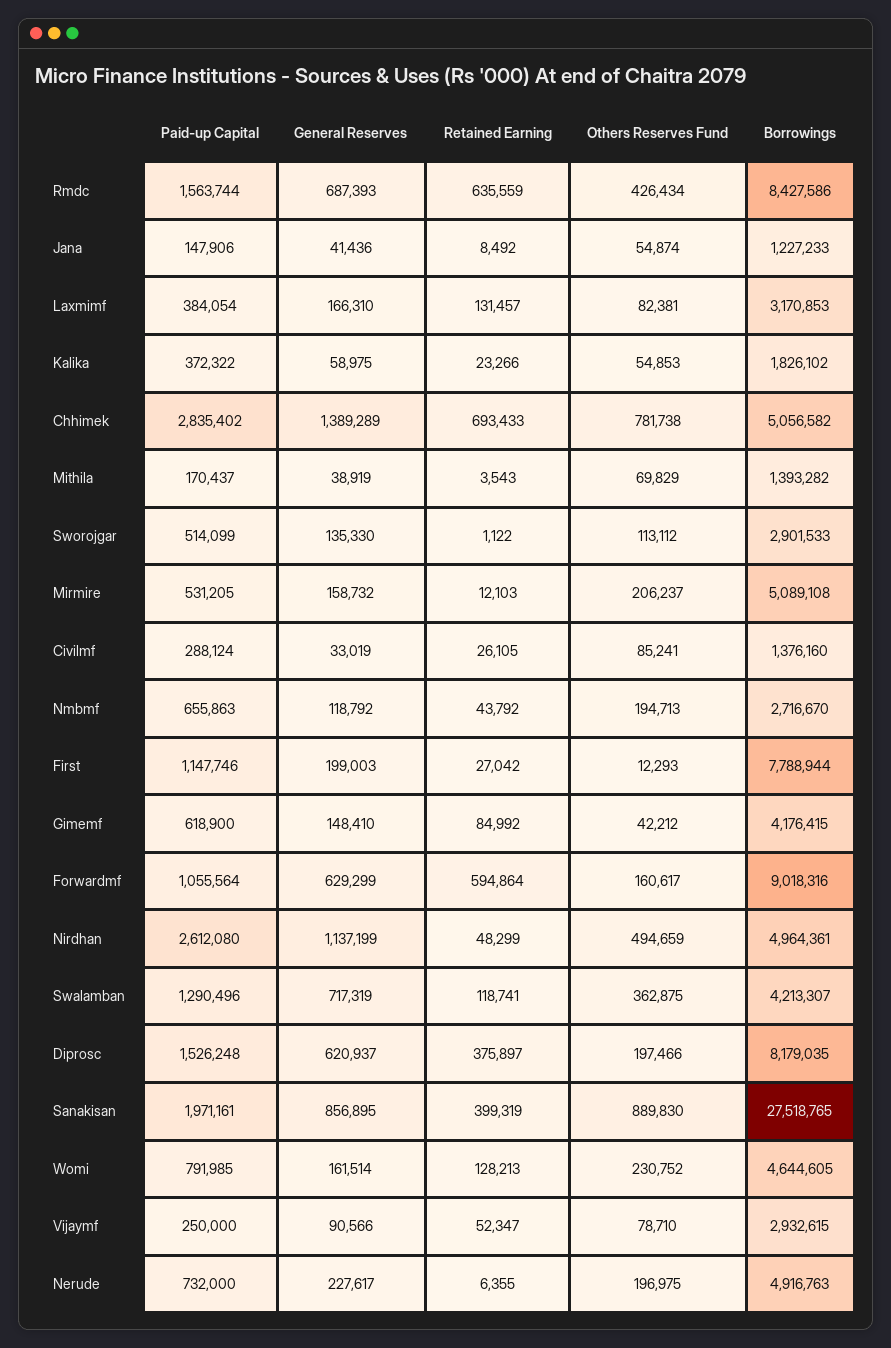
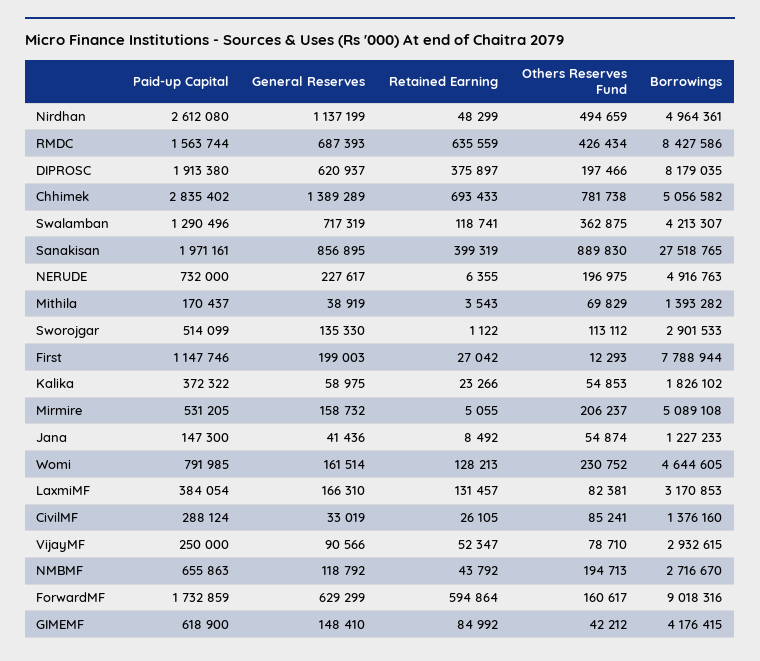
  {
    "Paid-up Capital": {
      "Rmdc": 1563744,
-     "Jana": 147906,
+     "Jana": 147300,
      "Laxmimf": 384054,
      "Kalika": 372322,
      "Chhimek": 2835402,
      "Mithila": 170437,
      "Sworojgar": 514099,
      "Mirmire": 531205,
      "Civilmf": 288124,
      "Nmbmf": 655863,
      "First": 1147746,
      "Gimemf": 618900,
-     "Forwardmf": 1055564,
+     "Forwardmf": 1732859,
      "Nirdhan": 2612080,
      "Swalamban": 1290496,
-     "Diprosc": 1526248,
+     "Diprosc": 1913380,
      "Sanakisan": 1971161,
      "Womi": 791985,
      "Vijaymf": 250000,
      "Nerude": 732000
    },
    "General Reserves": {
      "Rmdc": 687393,
      "Jana": 41436,
      "Laxmimf": 166310,
      "Kalika": 58975,
      "Chhimek": 1389289,
      "Mithila": 38919,
      "Sworojgar": 135330,
      "Mirmire": 158732,
      "Civilmf": 33019,
      "Nmbmf": 118792,
      "First": 199003,
      "Gimemf": 148410,
      "Forwardmf": 629299,
      "Nirdhan": 1137199,
      "Swalamban": 717319,
      "Diprosc": 620937,
      "Sanakisan": 856895,
      "Womi": 161514,
      "Vijaymf": 90566,
      "Nerude": 227617
    },
    "Retained Earning": {
      "Rmdc": 635559,
      "Jana": 8492,
      "Laxmimf": 131457,
      "Kalika": 23266,
      "Chhimek": 693433,
      "Mithila": 3543,
      "Sworojgar": 1122,
-     "Mirmire": 12103,
+     "Mirmire": 5055,
      "Civilmf": 26105,
      "Nmbmf": 43792,
      "First": 27042,
      "Gimemf": 84992,
      "Forwardmf": 594864,
      "Nirdhan": 48299,
      "Swalamban": 118741,
      "Diprosc": 375897,
      "Sanakisan": 399319,
      "Womi": 128213,
      "Vijaymf": 52347,
      "Nerude": 6355
    },
    "Others Reserves Fund": {
      "Rmdc": 426434,
      "Jana": 54874,
      "Laxmimf": 82381,
      "Kalika": 54853,
      "Chhimek": 781738,
      "Mithila": 69829,
      "Sworojgar": 113112,
      "Mirmire": 206237,
      "Civilmf": 85241,
      "Nmbmf": 194713,
      "First": 12293,
      "Gimemf": 42212,
      "Forwardmf": 160617,
      "Nirdhan": 494659,
      "Swalamban": 362875,
      "Diprosc": 197466,
      "Sanakisan": 889830,
      "Womi": 230752,
      "Vijaymf": 78710,
      "Nerude": 196975
    },
    "Borrowings": {
      "Rmdc": 8427586,
      "Jana": 1227233,
      "Laxmimf": 3170853,
      "Kalika": 1826102,
      "Chhimek": 5056582,
      "Mithila": 1393282,
      "Sworojgar": 2901533,
      "Mirmire": 5089108,
      "Civilmf": 1376160,
      "Nmbmf": 2716670,
      "First": 7788944,
      "Gimemf": 4176415,
      "Forwardmf": 9018316,
      "Nirdhan": 4964361,
      "Swalamban": 4213307,
      "Diprosc": 8179035,
      "Sanakisan": 27518765,
      "Womi": 4644605,
      "Vijaymf": 2932615,
      "Nerude": 4916763
    }
  }

